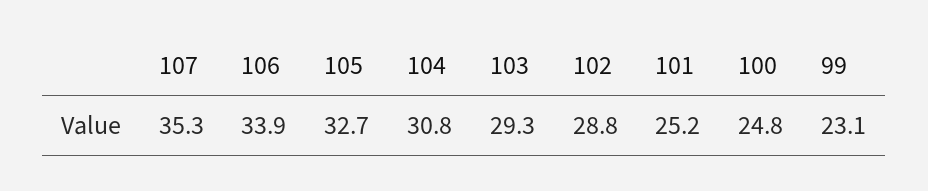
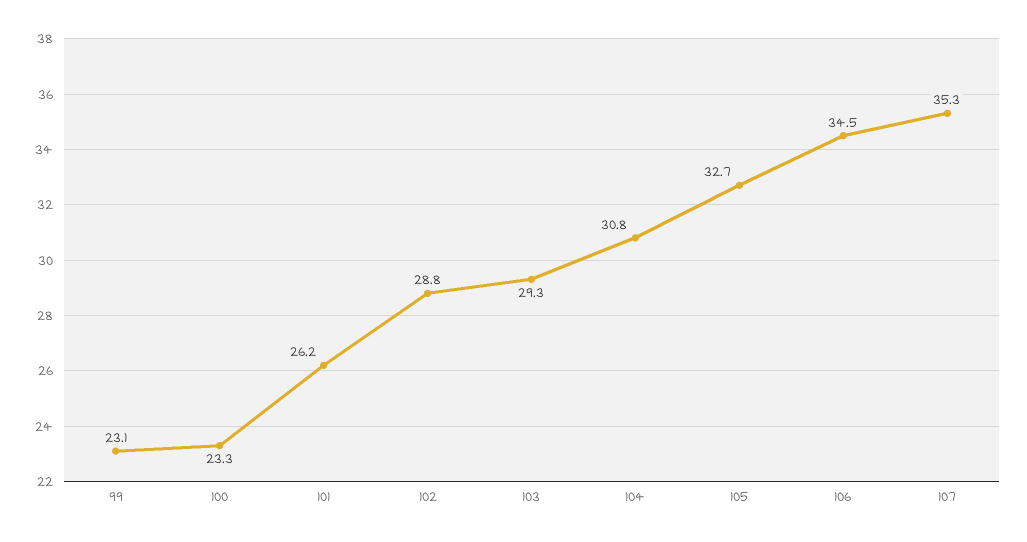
  {
    "107": 35.3,
-   "106": 33.9,
+   "106": 34.5,
    "105": 32.7,
    "104": 30.8,
    "103": 29.3,
    "102": 28.8,
-   "101": 25.2,
+   "101": 26.2,
-   "100": 24.8,
+   "100": 23.3,
    "99": 23.1
  }

